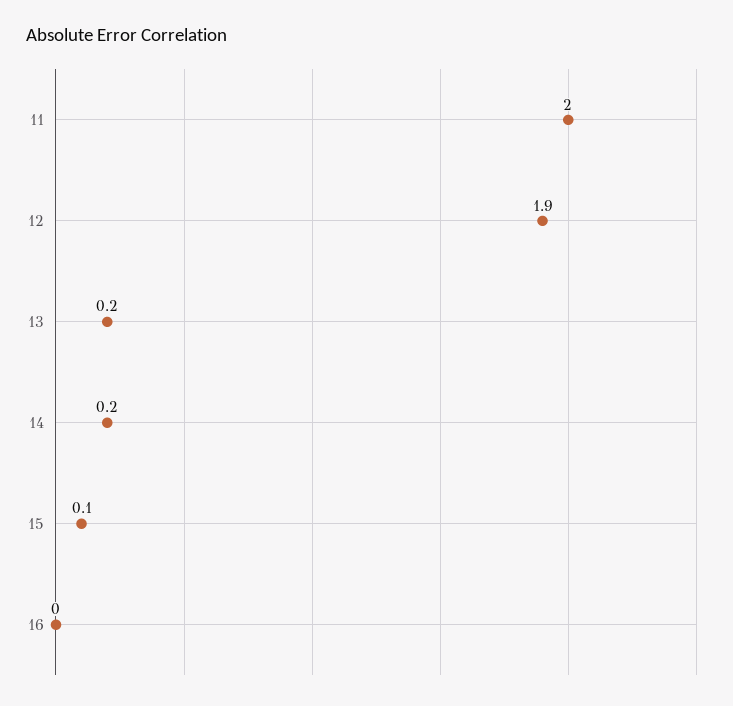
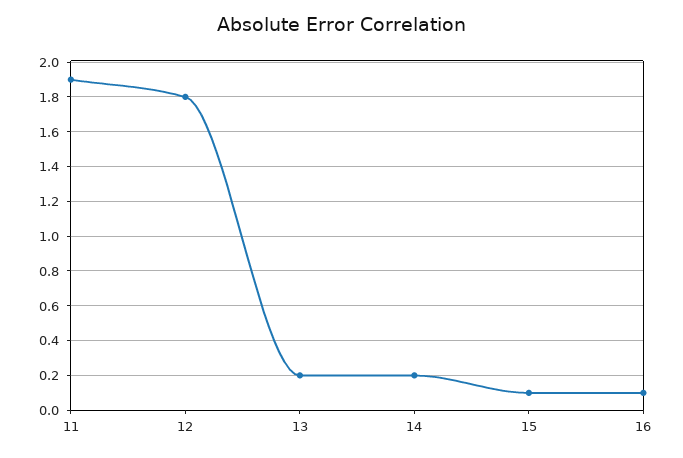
  {
-   "11": 2,
+   "11": 1.9,
-   "12": 1.9,
+   "12": 1.8,
    "13": 0.2,
    "14": 0.2,
    "15": 0.1,
-   "16": 0
+   "16": 0.1
  }

